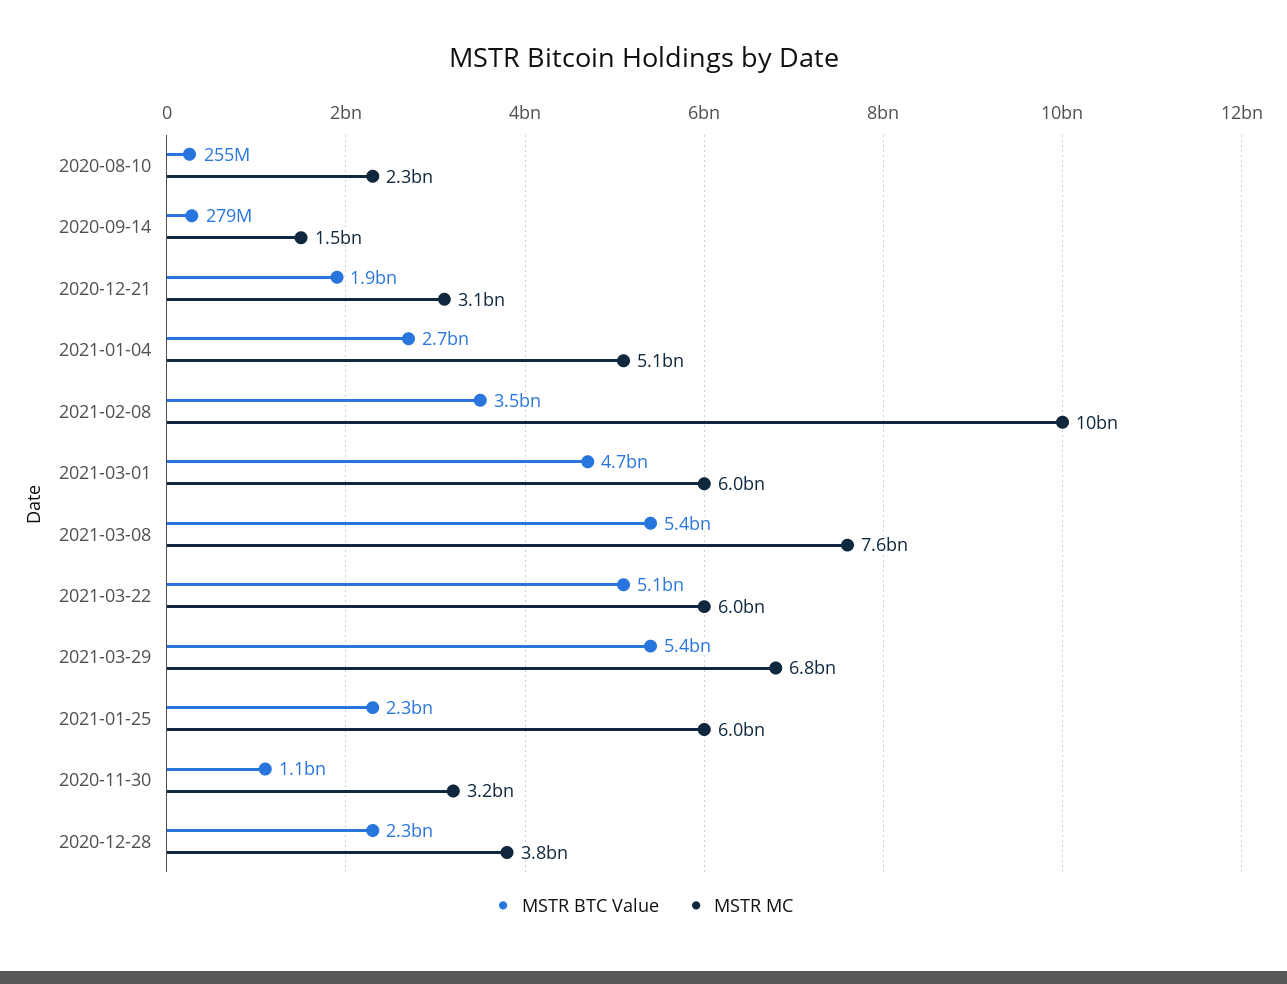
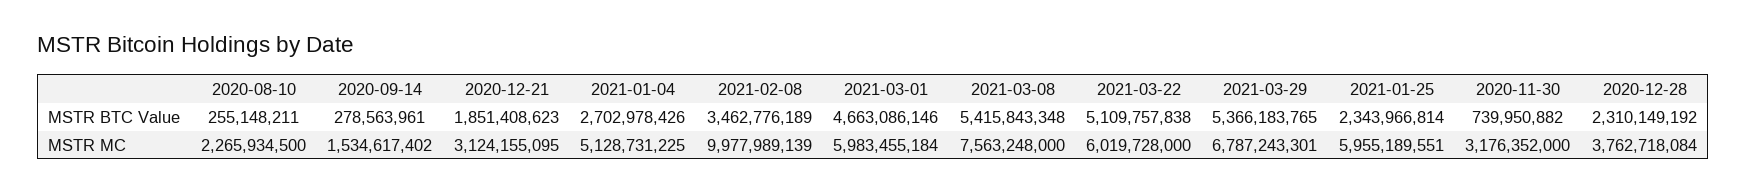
  {
    "MSTR BTC Value": {
      "2020-08-10": 255148211,
      "2020-09-14": 278563961,
      "2020-12-21": 1851408623,
      "2021-01-04": 2702978426,
      "2021-02-08": 3462776189,
      "2021-03-01": 4663086146,
      "2021-03-08": 5415843348,
      "2021-03-22": 5109757838,
      "2021-03-29": 5366183765,
      "2021-01-25": 2343966814,
-     "2020-11-30": 1100000000,
+     "2020-11-30": 739950882,
      "2020-12-28": 2310149192
    },
    "MSTR MC": {
      "2020-08-10": 2265934500,
      "2020-09-14": 1534617402,
      "2020-12-21": 3124155095,
      "2021-01-04": 5128731225,
      "2021-02-08": 9977989139,
      "2021-03-01": 5983455184,
      "2021-03-08": 7563248000,
      "2021-03-22": 6019728000,
      "2021-03-29": 6787243301,
      "2021-01-25": 5955189551,
      "2020-11-30": 3176352000,
      "2020-12-28": 3762718084
    }
  }

